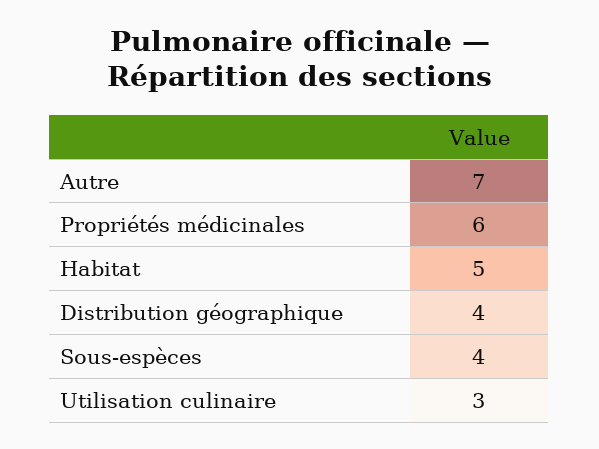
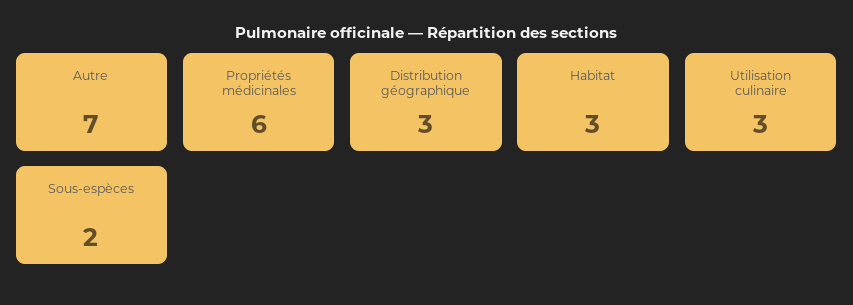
  {
    "Autre": 7,
    "Propriétés médicinales": 6,
-   "Habitat": 5,
+   "Habitat": 3,
-   "Distribution géographique": 4,
+   "Distribution géographique": 3,
-   "Sous-espèces": 4,
+   "Sous-espèces": 2,
    "Utilisation culinaire": 3
  }

